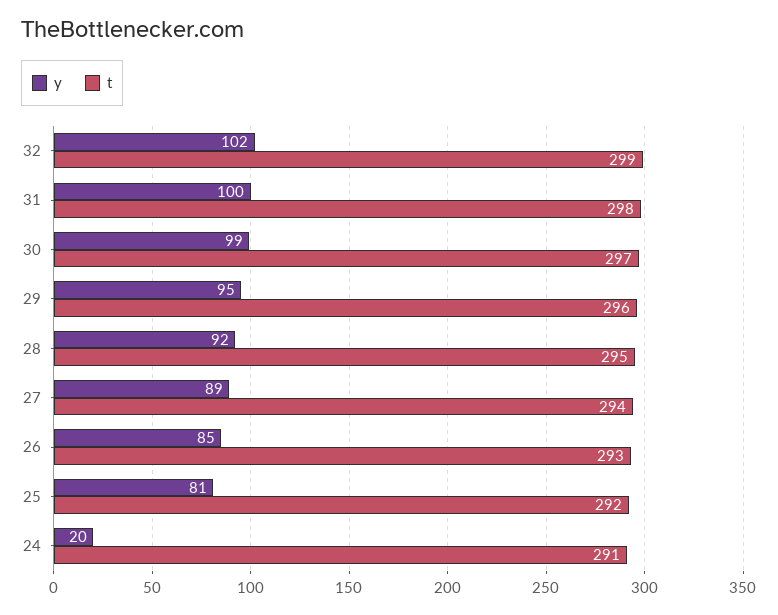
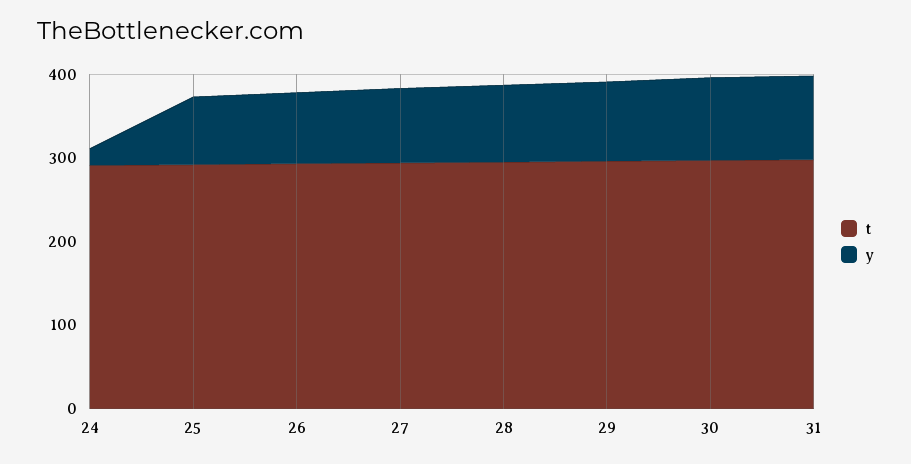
  {
    "y": {
-     "32": 102,
      "31": 100,
      "30": 99,
      "29": 95,
      "28": 92,
      "27": 89,
      "26": 85,
      "25": 81,
      "24": 20
    },
    "t": {
-     "32": 299,
      "31": 298,
      "30": 297,
      "29": 296,
      "28": 295,
      "27": 294,
      "26": 293,
      "25": 292,
      "24": 291
    }
  }

